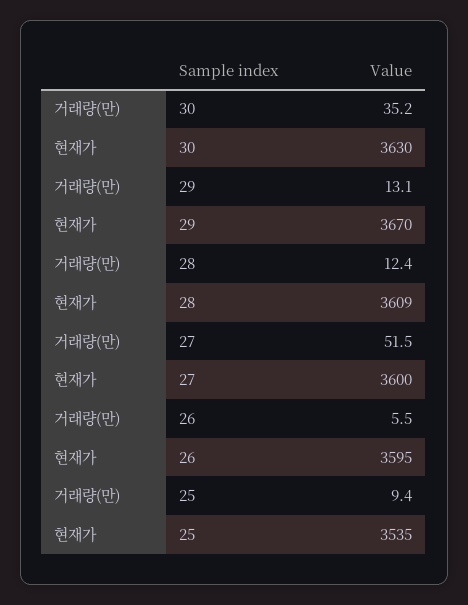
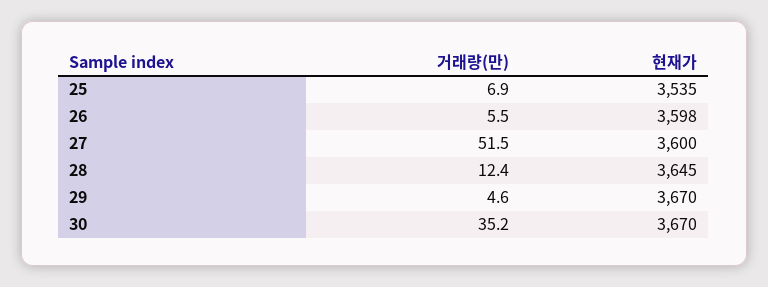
  {
    "거래량(만)": {
      "30": 35.2,
-     "29": 13.1,
+     "29": 4.6,
      "28": 12.4,
      "27": 51.5,
      "26": 5.5,
-     "25": 9.4
+     "25": 6.9
    },
    "현재가": {
-     "30": 3630,
+     "30": 3670,
      "29": 3670,
-     "28": 3609,
+     "28": 3645,
      "27": 3600,
-     "26": 3595,
+     "26": 3598,
      "25": 3535
    }
  }

